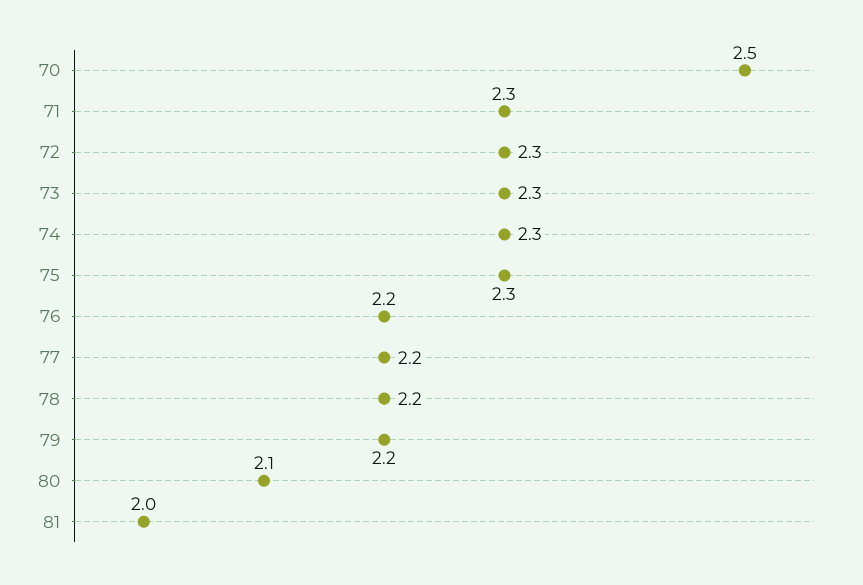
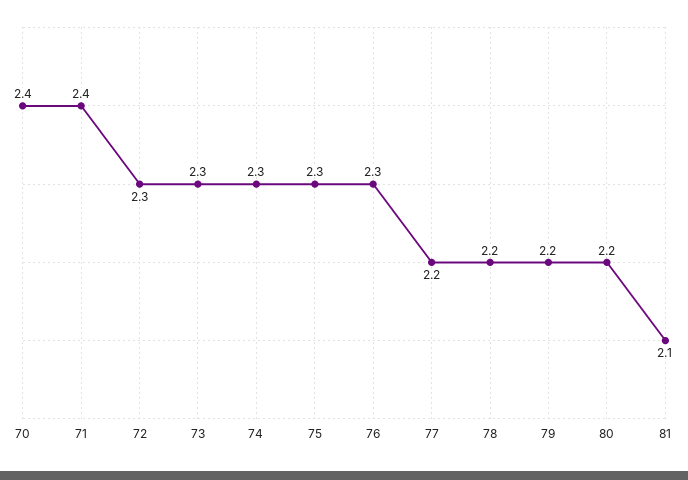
  {
-   "70": 2.5,
+   "70": 2.4,
-   "71": 2.3,
+   "71": 2.4,
    "72": 2.3,
    "73": 2.3,
    "74": 2.3,
    "75": 2.3,
-   "76": 2.2,
+   "76": 2.3,
    "77": 2.2,
    "78": 2.2,
    "79": 2.2,
-   "80": 2.1,
+   "80": 2.2,
-   "81": 2
+   "81": 2.1
  }

